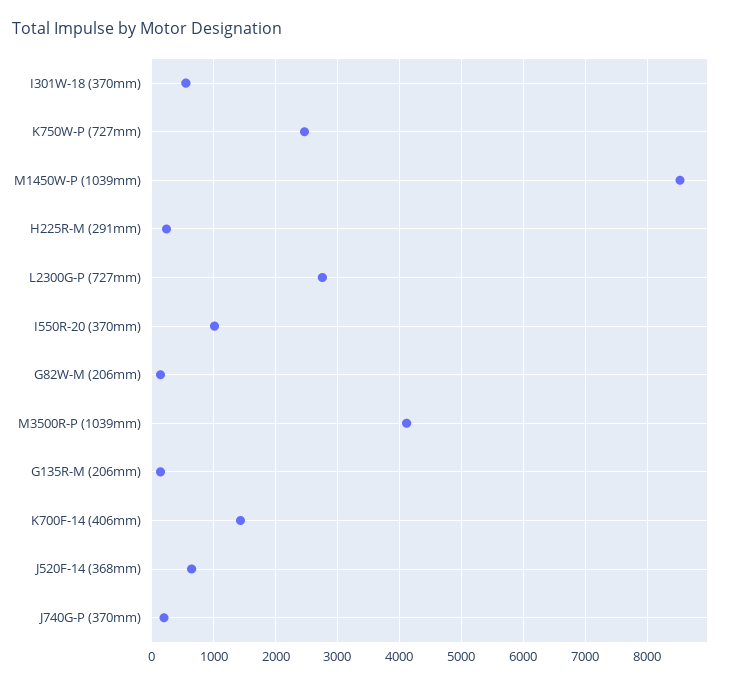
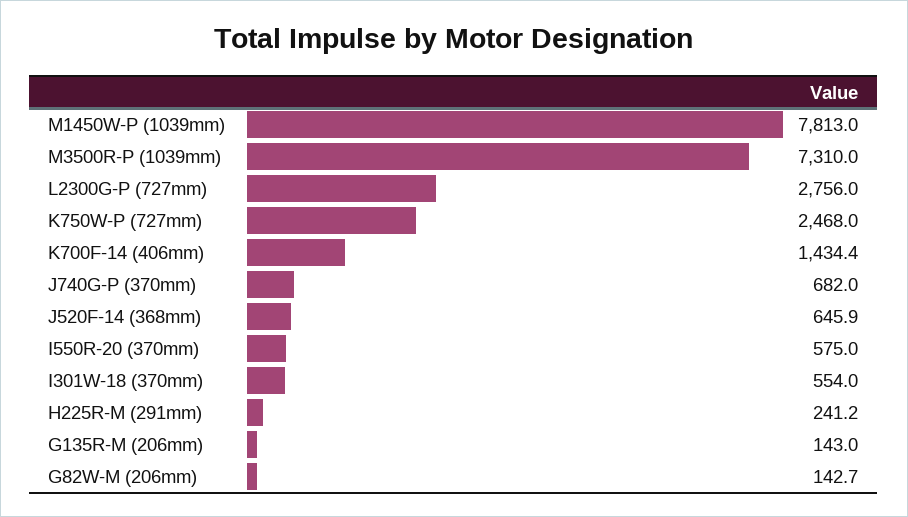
  {
    "I301W-18 (370mm)": 554,
    "K750W-P (727mm)": 2468,
-   "M1450W-P (1039mm)": 8500,
+   "M1450W-P (1039mm)": 7813,
    "H225R-M (291mm)": 241.2,
    "L2300G-P (727mm)": 2756,
-   "I550R-20 (370mm)": 1000,
+   "I550R-20 (370mm)": 575,
    "G82W-M (206mm)": 142.7,
-   "M3500R-P (1039mm)": 4100,
+   "M3500R-P (1039mm)": 7310,
    "G135R-M (206mm)": 143,
    "K700F-14 (406mm)": 1434.4,
    "J520F-14 (368mm)": 645.9,
-   "J740G-P (370mm)": 200
+   "J740G-P (370mm)": 682
  }

